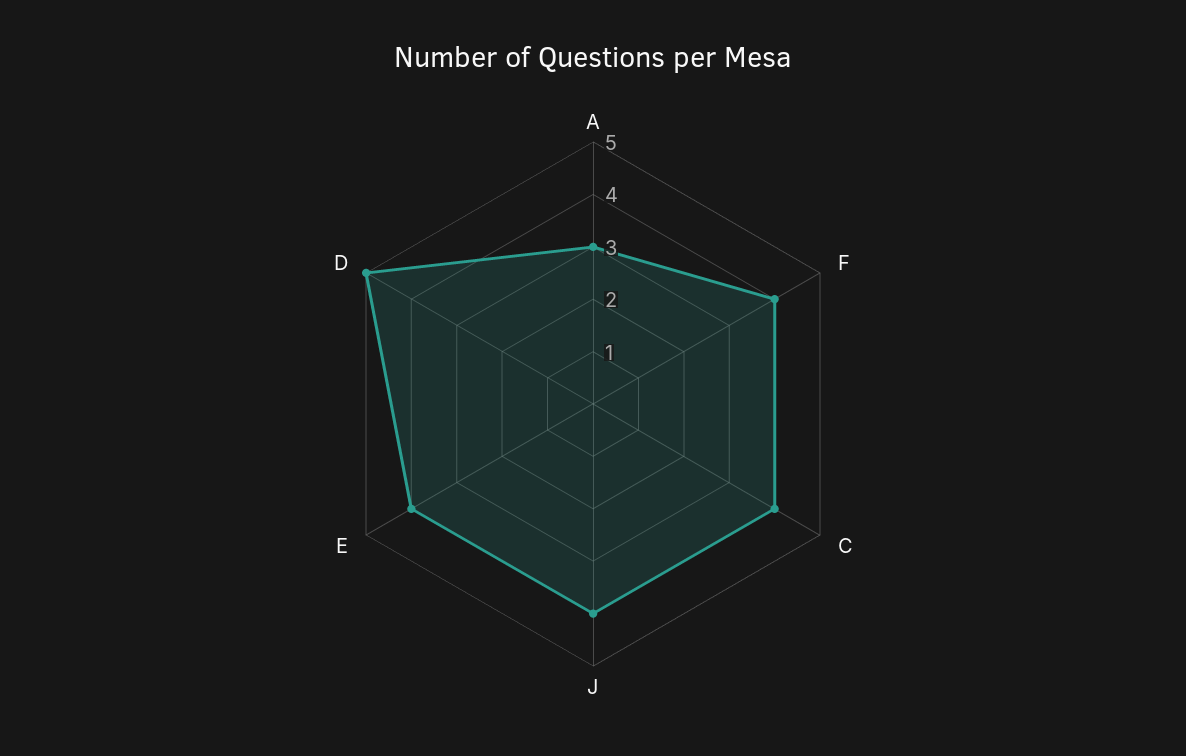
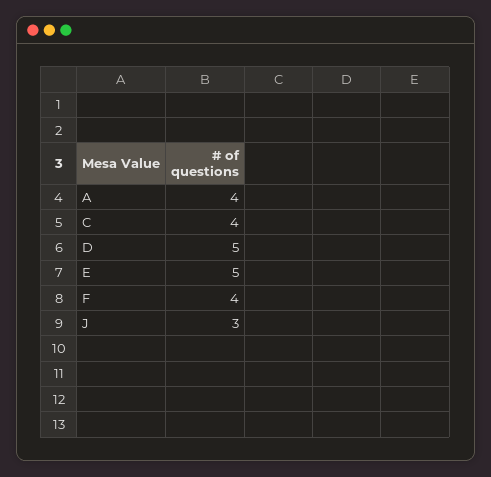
  {
-   "A": 3,
+   "A": 4,
    "F": 4,
    "C": 4,
-   "J": 4,
+   "J": 3,
-   "E": 4,
+   "E": 5,
    "D": 5
  }

